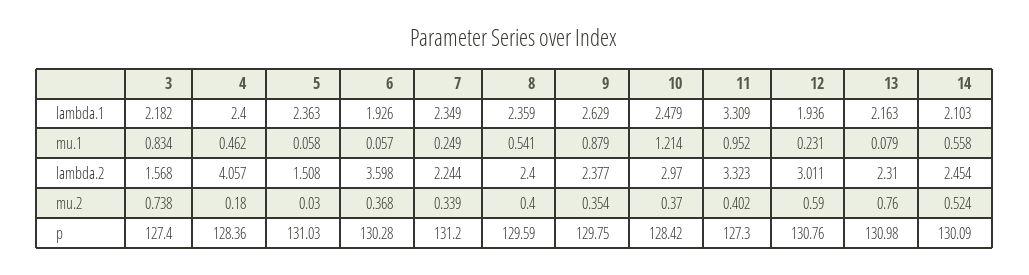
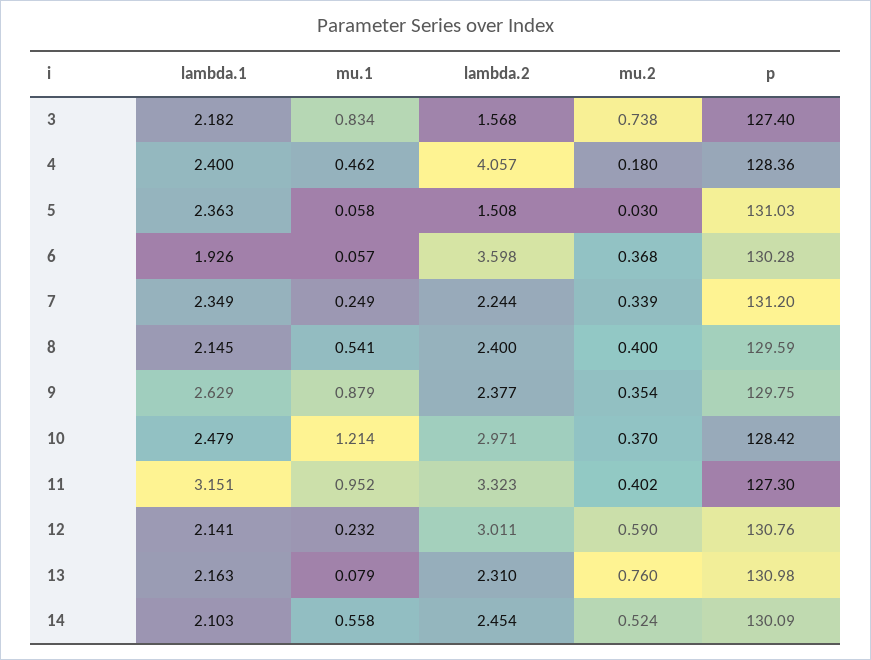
  {
    "3": {
      "lambda.1": 2.182,
      "mu.1": 0.834,
      "lambda.2": 1.568,
      "mu.2": 0.738,
      "p": 127.4
    },
    "4": {
      "lambda.1": 2.4,
      "mu.1": 0.462,
      "lambda.2": 4.057,
      "mu.2": 0.18,
      "p": 128.36
    },
    "5": {
      "lambda.1": 2.363,
      "mu.1": 0.058,
      "lambda.2": 1.508,
      "mu.2": 0.03,
      "p": 131.03
    },
    "6": {
      "lambda.1": 1.926,
      "mu.1": 0.057,
      "lambda.2": 3.598,
      "mu.2": 0.368,
      "p": 130.28
    },
    "7": {
      "lambda.1": 2.349,
      "mu.1": 0.249,
      "lambda.2": 2.244,
      "mu.2": 0.339,
      "p": 131.2
    },
    "8": {
-     "lambda.1": 2.359,
+     "lambda.1": 2.145,
      "mu.1": 0.541,
      "lambda.2": 2.4,
      "mu.2": 0.4,
      "p": 129.59
    },
    "9": {
      "lambda.1": 2.629,
      "mu.1": 0.879,
      "lambda.2": 2.377,
      "mu.2": 0.354,
      "p": 129.75
    },
    "10": {
      "lambda.1": 2.479,
      "mu.1": 1.214,
-     "lambda.2": 2.97,
+     "lambda.2": 2.971,
      "mu.2": 0.37,
      "p": 128.42
    },
    "11": {
-     "lambda.1": 3.309,
+     "lambda.1": 3.151,
      "mu.1": 0.952,
      "lambda.2": 3.323,
      "mu.2": 0.402,
      "p": 127.3
    },
    "12": {
-     "lambda.1": 1.936,
+     "lambda.1": 2.141,
-     "mu.1": 0.231,
+     "mu.1": 0.232,
      "lambda.2": 3.011,
      "mu.2": 0.59,
      "p": 130.76
    },
    "13": {
      "lambda.1": 2.163,
      "mu.1": 0.079,
      "lambda.2": 2.31,
      "mu.2": 0.76,
      "p": 130.98
    },
    "14": {
      "lambda.1": 2.103,
      "mu.1": 0.558,
      "lambda.2": 2.454,
      "mu.2": 0.524,
      "p": 130.09
    }
  }

